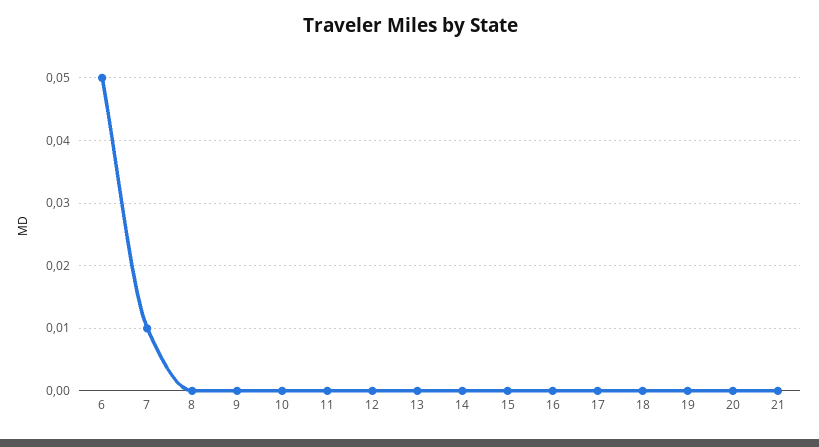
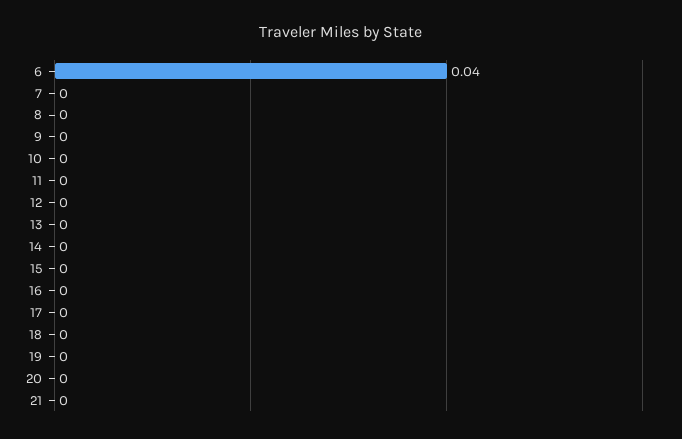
  {
-   "6": 0.05,
+   "6": 0.04,
-   "7": 0.01,
+   "7": 0,
    "8": 0,
    "9": 0,
    "10": 0,
    "11": 0,
    "12": 0,
    "13": 0,
    "14": 0,
    "15": 0,
    "16": 0,
    "17": 0,
    "18": 0,
    "19": 0,
    "20": 0,
    "21": 0
  }

